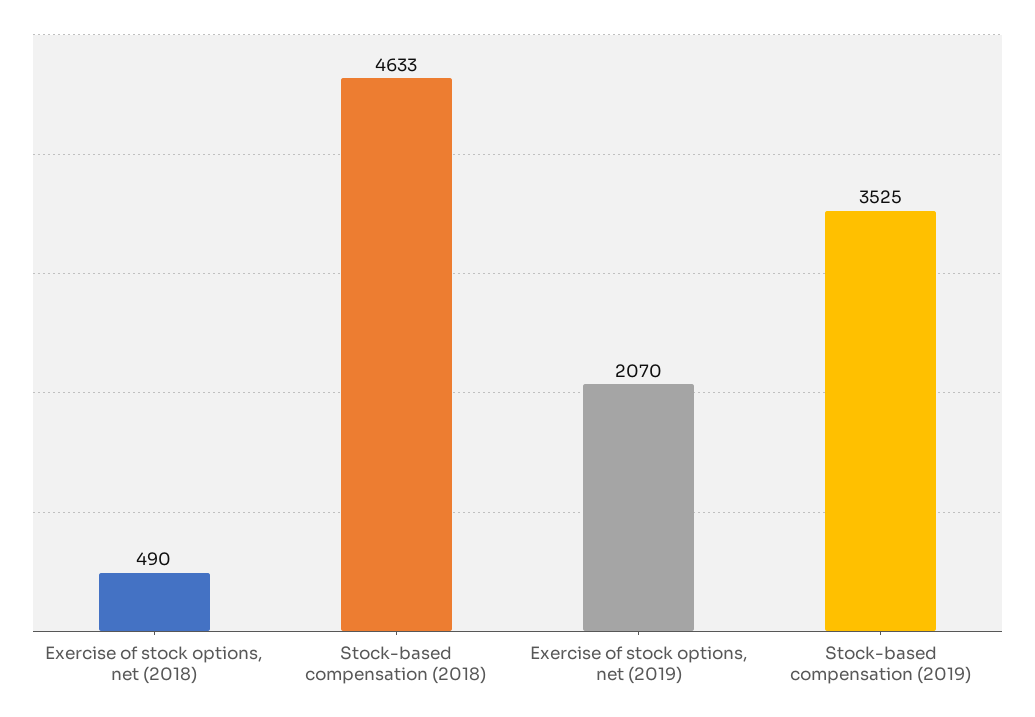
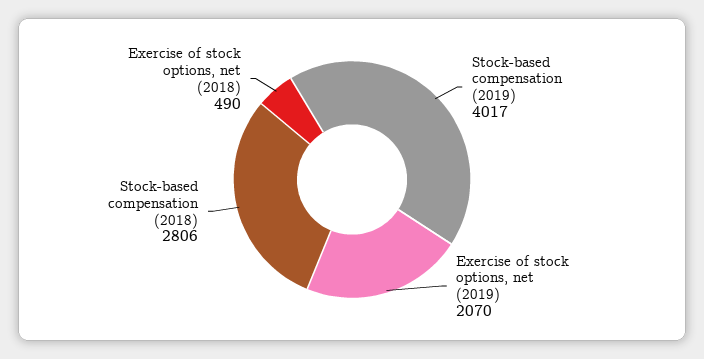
  {
    "Exercise of stock options, net (2018)": 490,
-   "Stock-based compensation (2018)": 4633,
+   "Stock-based compensation (2018)": 2806,
    "Exercise of stock options, net (2019)": 2070,
-   "Stock-based compensation (2019)": 3525
+   "Stock-based compensation (2019)": 4017
  }

